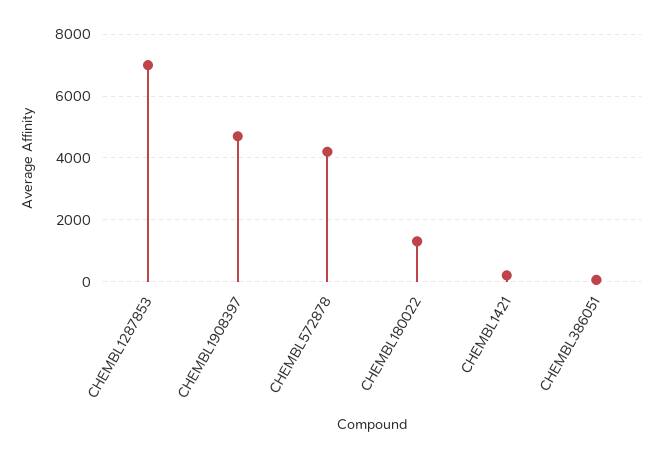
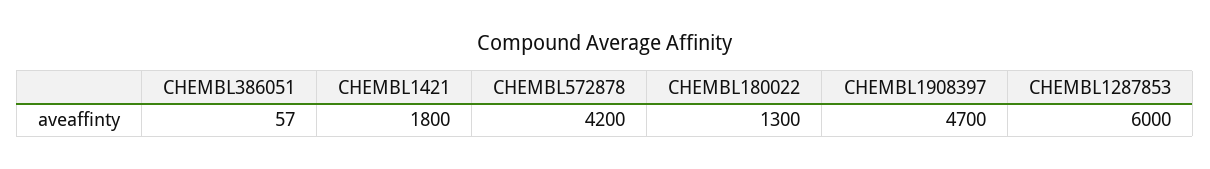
  {
-   "CHEMBL1287853": 7000,
+   "CHEMBL1287853": 6000,
    "CHEMBL1908397": 4700,
    "CHEMBL572878": 4200,
    "CHEMBL180022": 1300,
-   "CHEMBL1421": 200,
+   "CHEMBL1421": 1800,
    "CHEMBL386051": 57
  }

